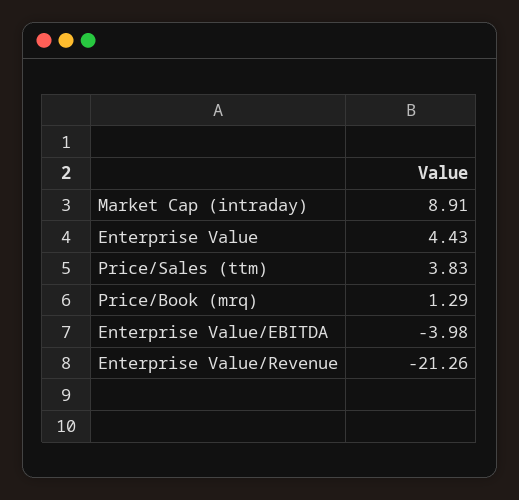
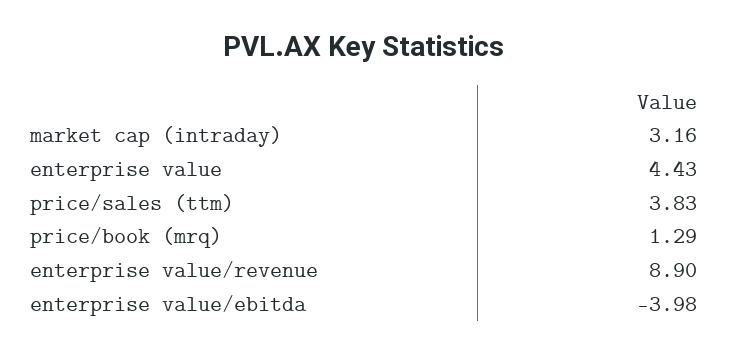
  {
-   "Market Cap (intraday)": 8.91,
+   "Market Cap (intraday)": 3.16,
    "Enterprise Value": 4.43,
    "Price/Sales (ttm)": 3.83,
    "Price/Book (mrq)": 1.29,
    "Enterprise Value/EBITDA": -3.98,
-   "Enterprise Value/Revenue": -21.26
+   "Enterprise Value/Revenue": 8.9
  }

